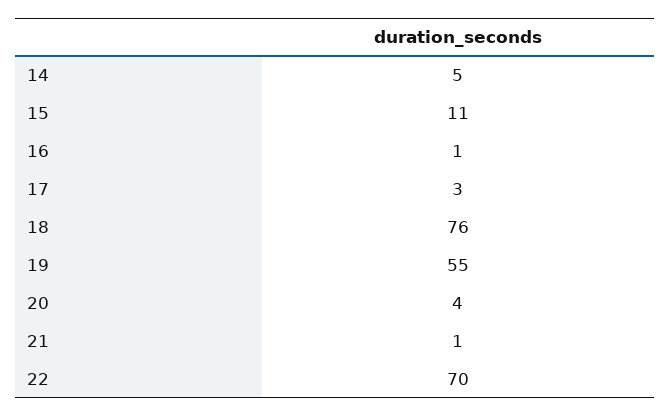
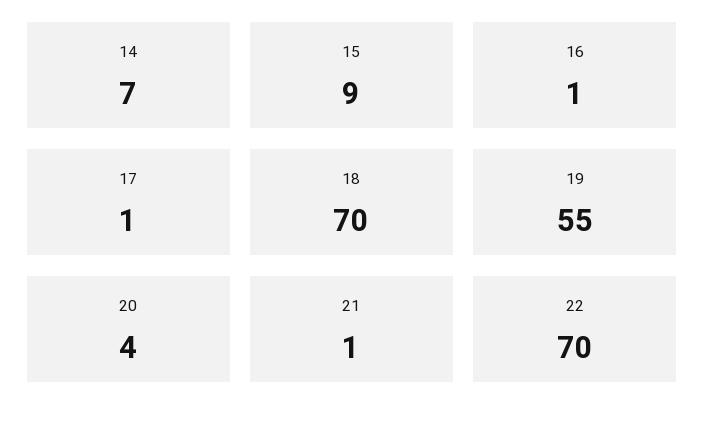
  {
-   "14": 5,
+   "14": 7,
-   "15": 11,
+   "15": 9,
    "16": 1,
-   "17": 3,
+   "17": 1,
-   "18": 76,
+   "18": 70,
    "19": 55,
    "20": 4,
    "21": 1,
    "22": 70
  }

